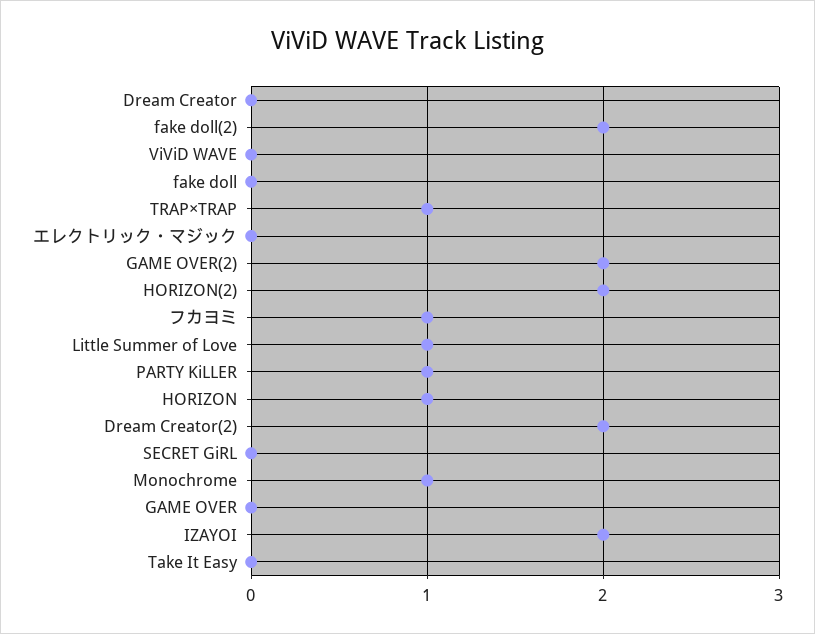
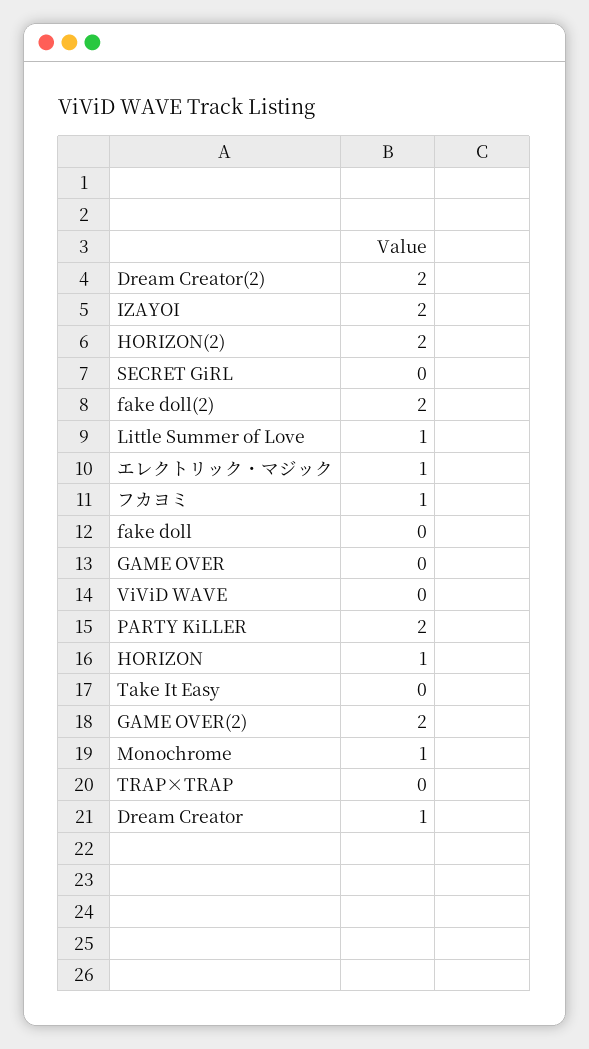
  {
-   "Dream Creator": 0,
+   "Dream Creator": 1,
    "fake doll(2)": 2,
    "ViViD WAVE": 0,
    "fake doll": 0,
-   "TRAP×TRAP": 1,
+   "TRAP×TRAP": 0,
-   "エレクトリック・マジック": 0,
+   "エレクトリック・マジック": 1,
    "GAME OVER(2)": 2,
    "HORIZON(2)": 2,
    "フカヨミ": 1,
    "Little Summer of Love": 1,
-   "PARTY KiLLER": 1,
+   "PARTY KiLLER": 2,
    "HORIZON": 1,
    "Dream Creator(2)": 2,
    "SECRET GiRL": 0,
    "Monochrome": 1,
    "GAME OVER": 0,
    "IZAYOI": 2,
    "Take It Easy": 0
  }

